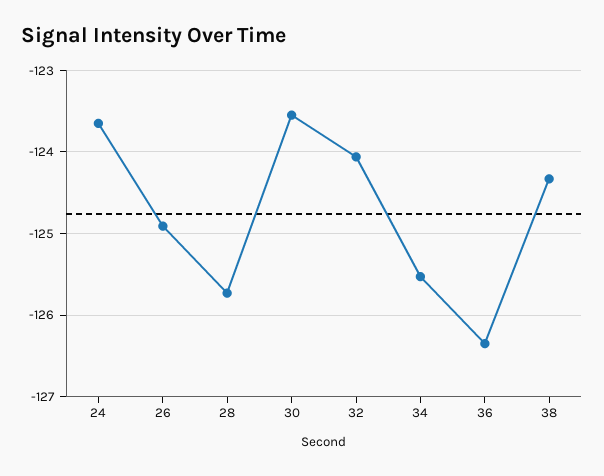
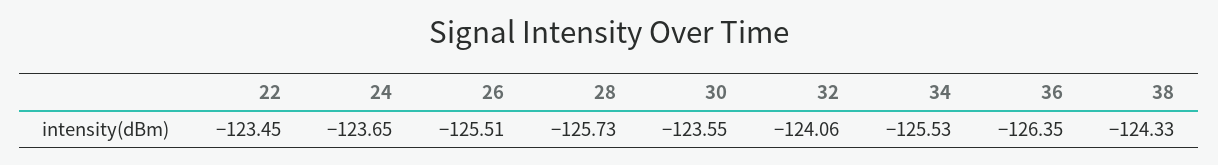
  {
    "24": -123.65,
-   "26": -124.9,
+   "26": -125.51,
    "28": -125.73,
    "30": -123.55,
    "32": -124.06,
    "34": -125.53,
    "36": -126.35,
-   "38": -124.33
+   "38": -124.33,
+   "22": -123.45
  }

